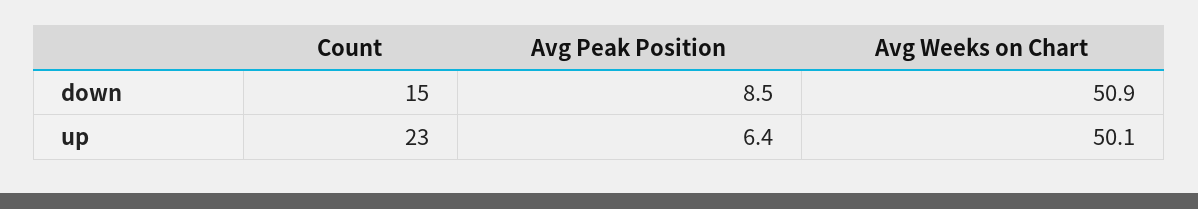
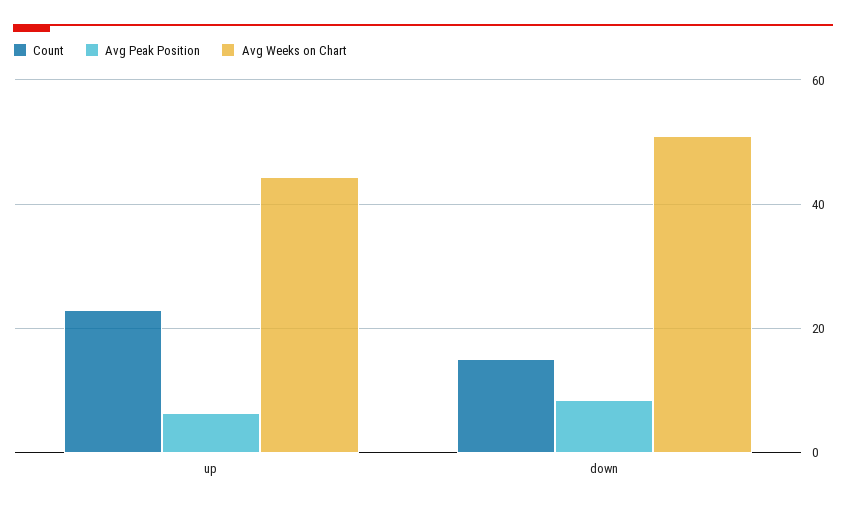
  {
    "Count": {
      "down": 15,
      "up": 23
    },
    "Avg Peak Position": {
      "down": 8.5,
      "up": 6.4
    },
    "Avg Weeks on Chart": {
      "down": 50.9,
-     "up": 50.1
+     "up": 44
    }
  }

